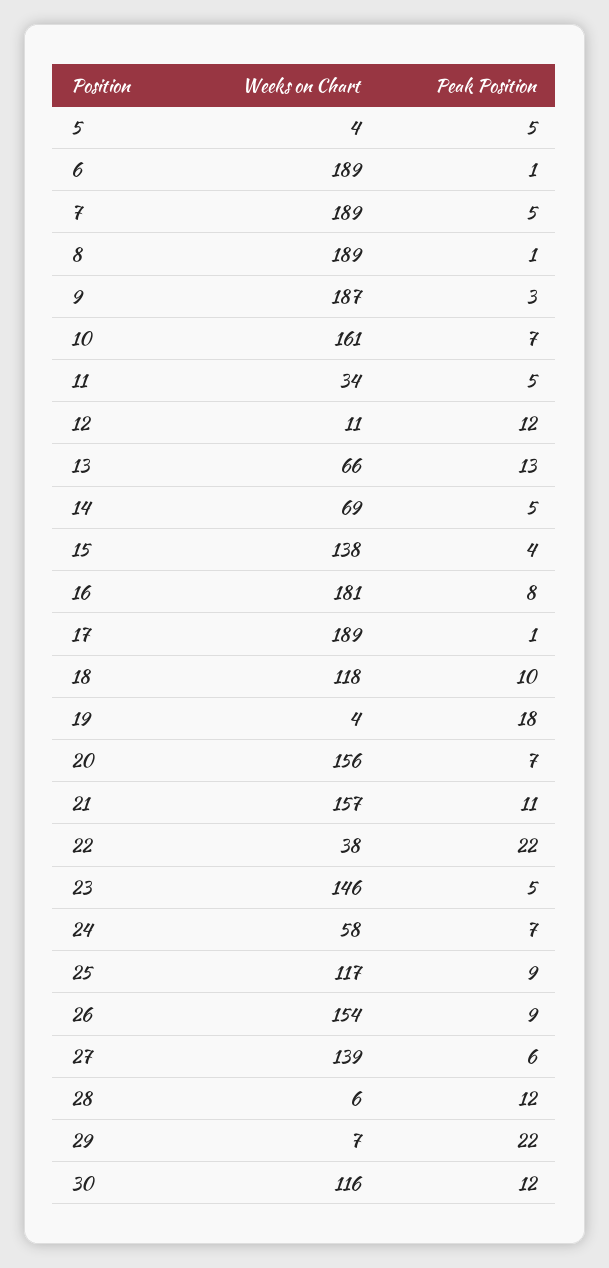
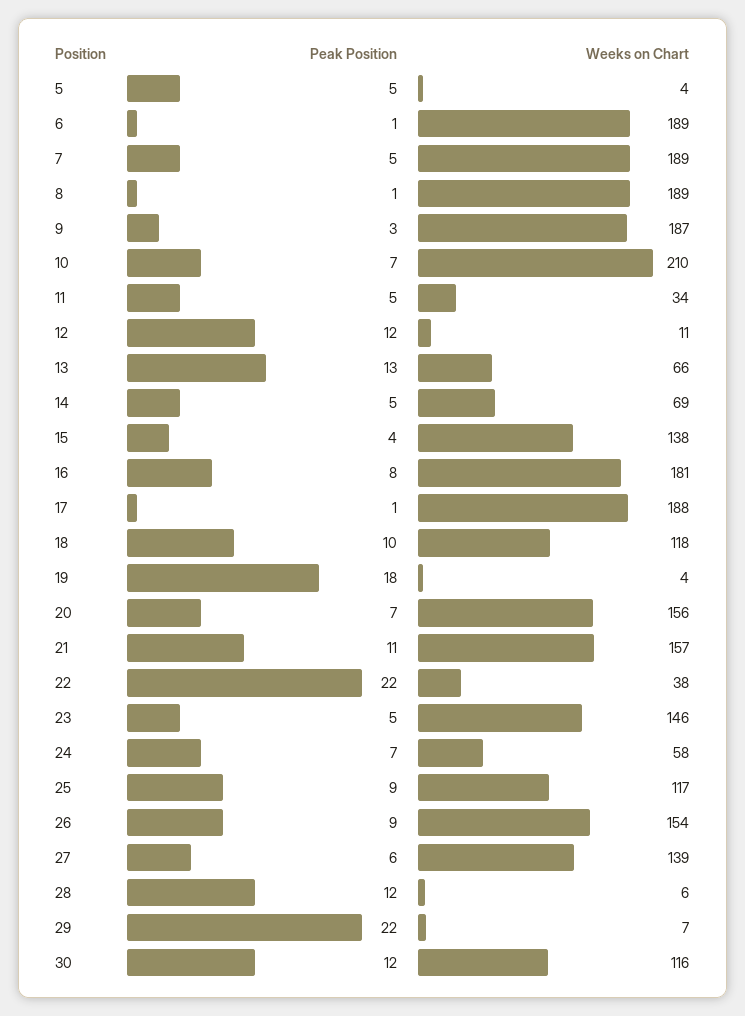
  {
    "Weeks on Chart": {
      "5": 4,
      "6": 189,
      "7": 189,
      "8": 189,
      "9": 187,
-     "10": 161,
+     "10": 210,
      "11": 34,
      "12": 11,
      "13": 66,
      "14": 69,
      "15": 138,
      "16": 181,
-     "17": 189,
+     "17": 188,
      "18": 118,
      "19": 4,
      "20": 156,
      "21": 157,
      "22": 38,
      "23": 146,
      "24": 58,
      "25": 117,
      "26": 154,
      "27": 139,
      "28": 6,
      "29": 7,
      "30": 116
    },
    "Peak Position": {
      "5": 5,
      "6": 1,
      "7": 5,
      "8": 1,
      "9": 3,
      "10": 7,
      "11": 5,
      "12": 12,
      "13": 13,
      "14": 5,
      "15": 4,
      "16": 8,
      "17": 1,
      "18": 10,
      "19": 18,
      "20": 7,
      "21": 11,
      "22": 22,
      "23": 5,
      "24": 7,
      "25": 9,
      "26": 9,
      "27": 6,
      "28": 12,
      "29": 22,
      "30": 12
    }
  }

